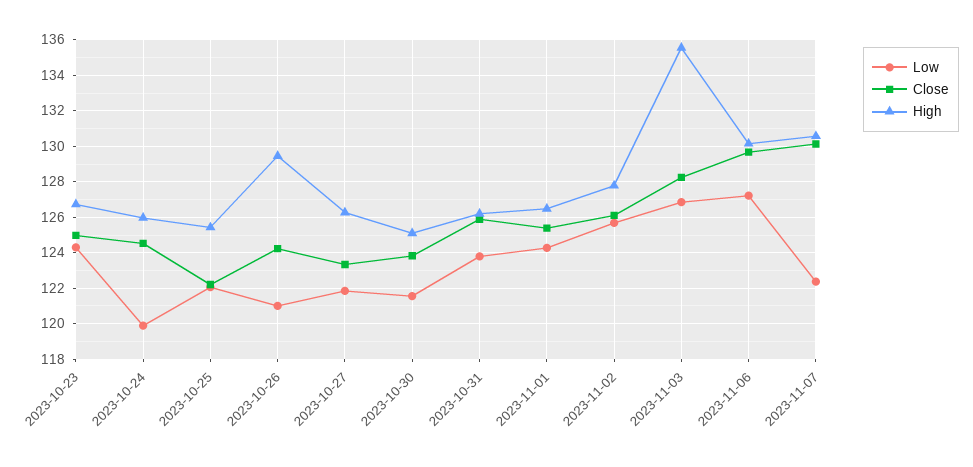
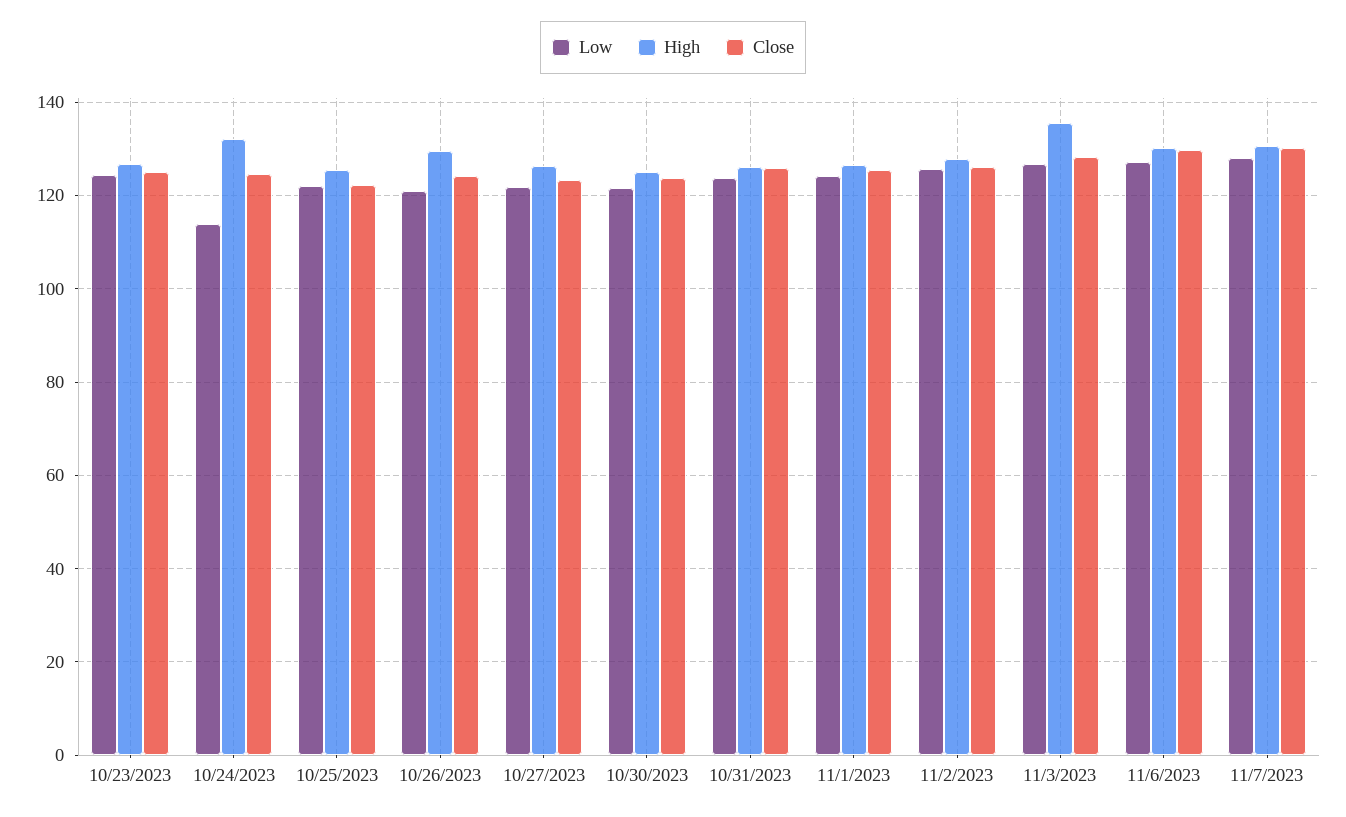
  {
    "Low": {
      "2023-10-23": 124.5,
-     "2023-10-24": 120,
+     "2023-10-24": 114,
      "2023-10-25": 122,
      "2023-10-26": 121,
      "2023-10-27": 122,
      "2023-10-30": 121.5,
      "2023-10-31": 124,
      "2023-11-01": 124.5,
      "2023-11-02": 125.5,
      "2023-11-03": 127,
      "2023-11-06": 127,
-     "2023-11-07": 122.5
+     "2023-11-07": 128
    },
    "Close": {
      "2023-10-23": 125,
      "2023-10-24": 124.5,
      "2023-10-25": 122,
      "2023-10-26": 124,
      "2023-10-27": 123.5,
      "2023-10-30": 124,
      "2023-10-31": 126,
      "2023-11-01": 125.5,
      "2023-11-02": 126,
      "2023-11-03": 128.5,
      "2023-11-06": 129.5,
      "2023-11-07": 130
    },
    "High": {
      "2023-10-23": 126.5,
-     "2023-10-24": 126,
+     "2023-10-24": 132,
      "2023-10-25": 125.5,
      "2023-10-26": 129.5,
      "2023-10-27": 126.5,
      "2023-10-30": 125,
      "2023-10-31": 126,
      "2023-11-01": 126.5,
      "2023-11-02": 128,
      "2023-11-03": 135.5,
      "2023-11-06": 130,
      "2023-11-07": 130.5
    }
  }

